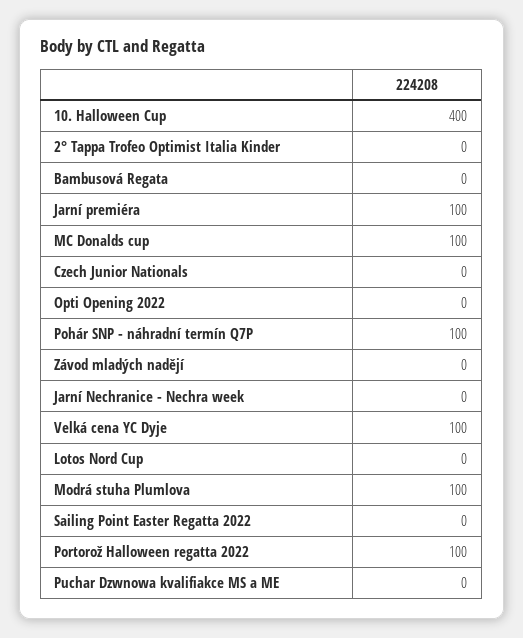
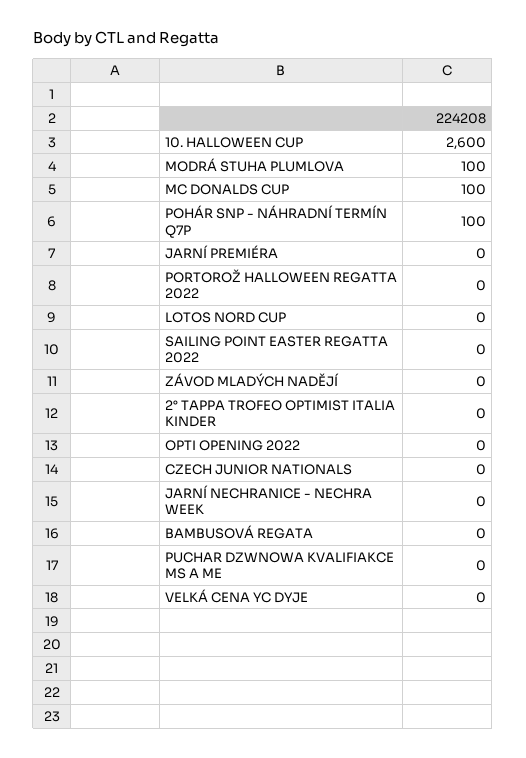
  {
-   "10. Halloween Cup": 400,
+   "10. Halloween Cup": 2600,
    "2° Tappa Trofeo Optimist Italia Kinder": 0,
    "Bambusová Regata": 0,
-   "Jarní premiéra": 100,
+   "Jarní premiéra": 0,
    "MC Donalds cup": 100,
    "Czech Junior Nationals": 0,
    "Opti Opening 2022": 0,
    "Pohár SNP - náhradní termín Q7P": 100,
    "Závod mladých nadějí": 0,
    "Jarní Nechranice - Nechra week": 0,
-   "Velká cena YC Dyje": 100,
+   "Velká cena YC Dyje": 0,
    "Lotos Nord Cup": 0,
    "Modrá stuha Plumlova": 100,
    "Sailing Point Easter Regatta 2022": 0,
-   "Portorož Halloween regatta 2022": 100,
+   "Portorož Halloween regatta 2022": 0,
    "Puchar Dzwnowa kvalifiakce MS a ME": 0
  }

